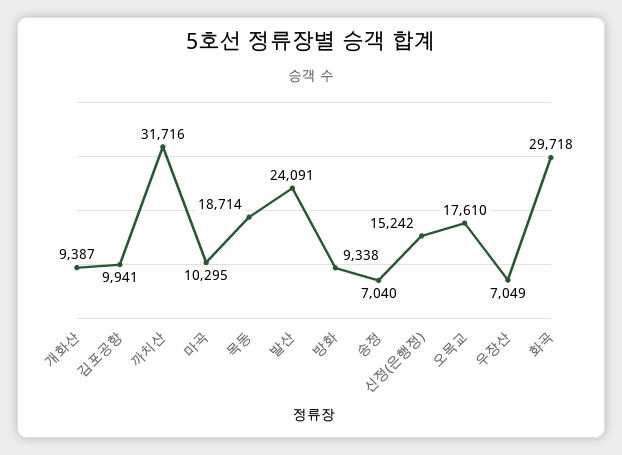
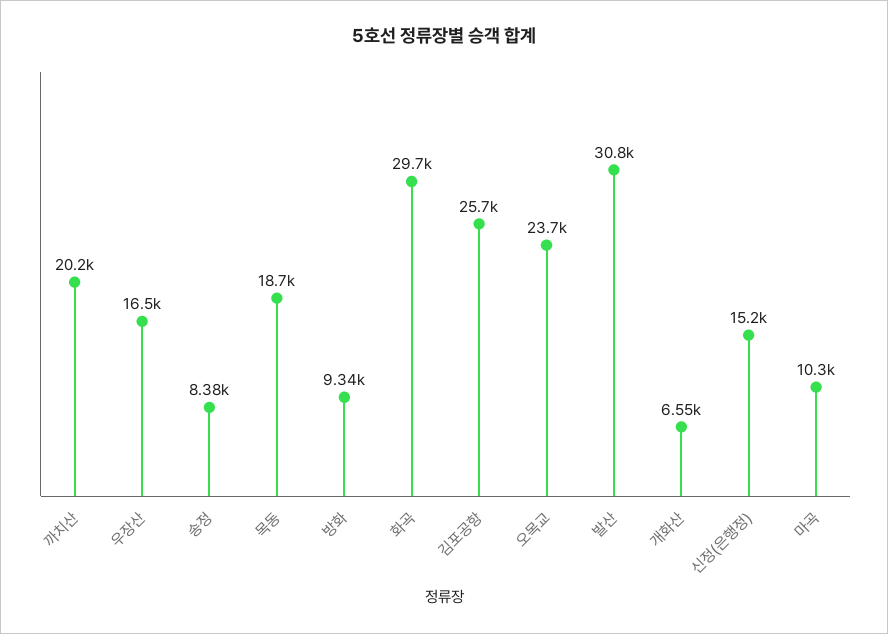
  {
-   "개화산": 9387,
+   "개화산": 6550,
-   "김포공항": 9941,
+   "김포공항": 25700,
-   "까치산": 31716,
+   "까치산": 20200,
    "마곡": 10295,
    "목동": 18714,
-   "발산": 24091,
+   "발산": 30800,
    "방화": 9338,
-   "송정": 7040,
+   "송정": 8380,
    "신정(은행정)": 15242,
-   "오목교": 17610,
+   "오목교": 23700,
-   "우장산": 7049,
+   "우장산": 16500,
    "화곡": 29718
  }

